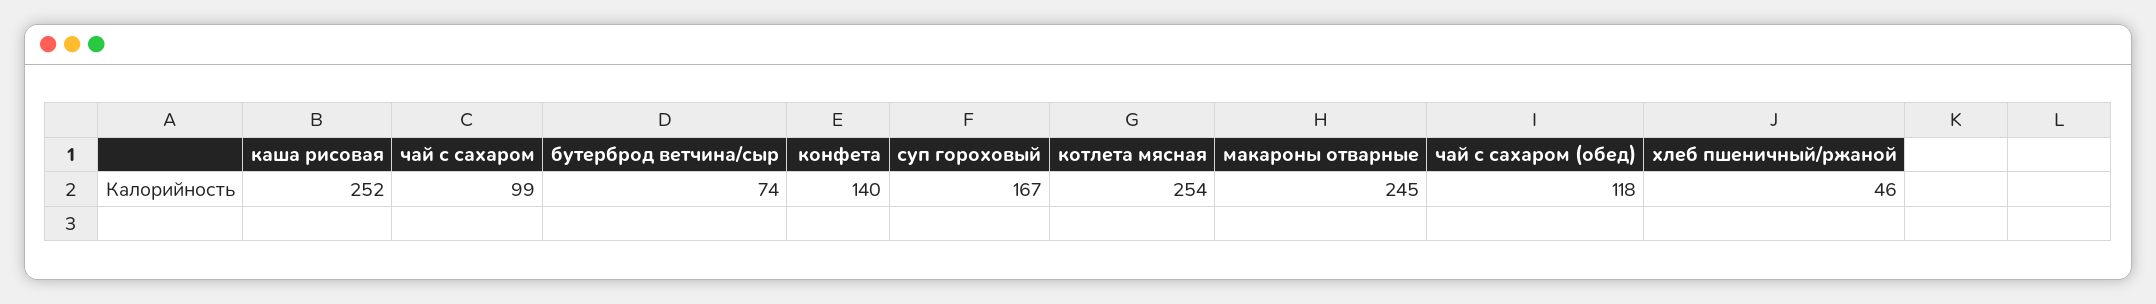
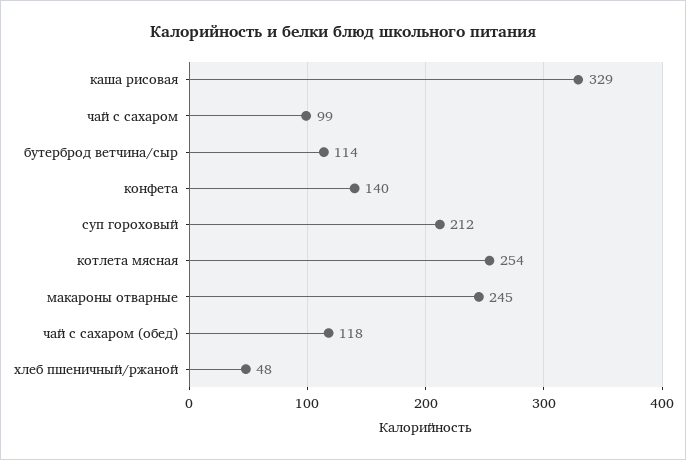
  {
-   "каша рисовая": 252,
+   "каша рисовая": 329,
    "чай с сахаром": 99,
-   "бутерброд ветчина/сыр": 74,
+   "бутерброд ветчина/сыр": 114,
    "конфета": 140,
-   "суп гороховый": 167,
+   "суп гороховый": 212,
    "котлета мясная": 254,
    "макароны отварные": 245,
    "чай с сахаром (обед)": 118,
-   "хлеб пшеничный/ржаной": 46
+   "хлеб пшеничный/ржаной": 48
  }

